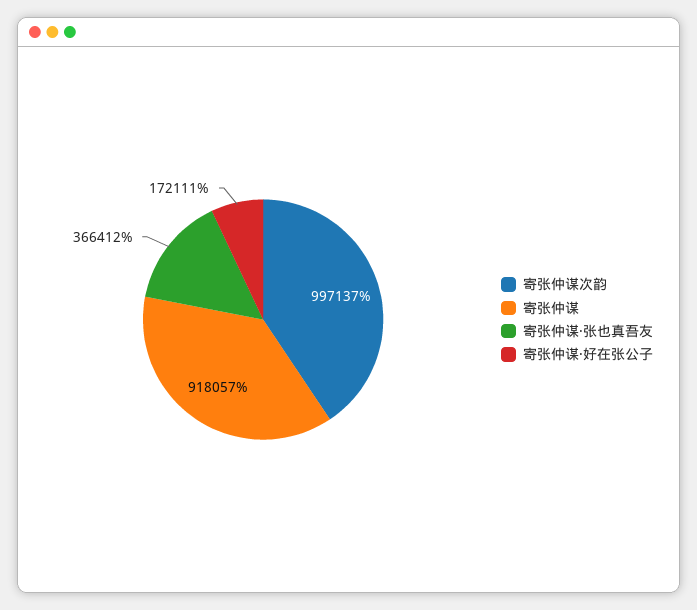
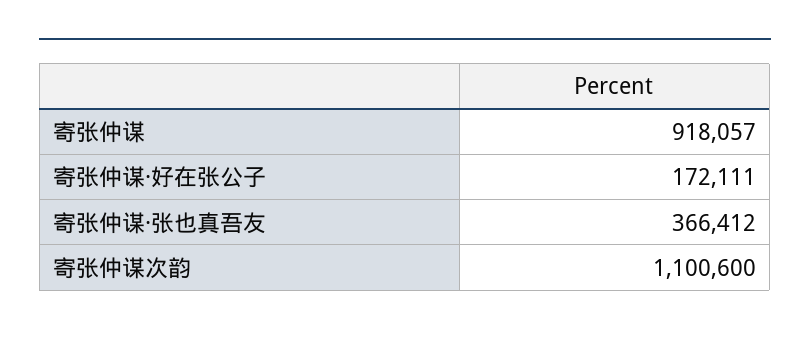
  {
-   "寄张仲谋次韵": 997137,
+   "寄张仲谋次韵": 1100600,
    "寄张仲谋": 918057,
    "寄张仲谋·张也真吾友": 366412,
    "寄张仲谋·好在张公子": 172111
  }

